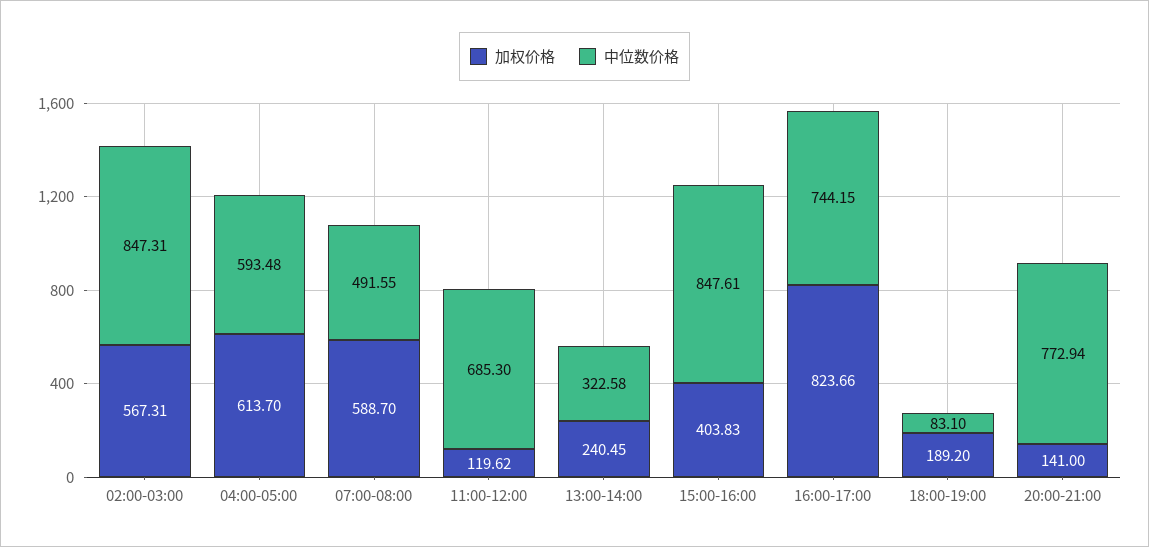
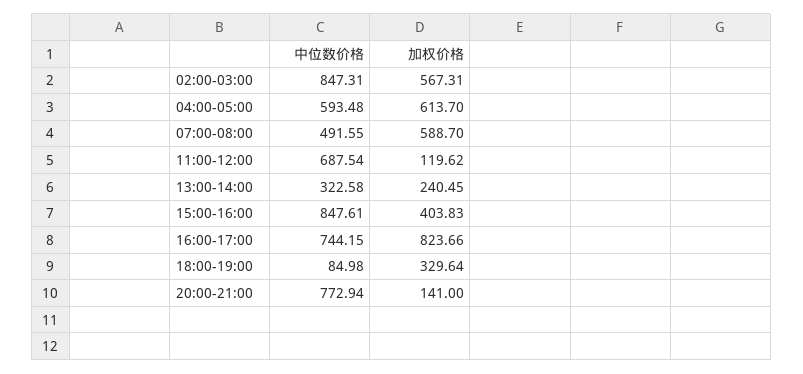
  {
    "加权价格": {
      "02:00-03:00": 567.31,
      "04:00-05:00": 613.7,
      "07:00-08:00": 588.7,
      "11:00-12:00": 119.62,
      "13:00-14:00": 240.45,
      "15:00-16:00": 403.83,
      "16:00-17:00": 823.66,
-     "18:00-19:00": 189.2,
+     "18:00-19:00": 329.64,
      "20:00-21:00": 141
    },
    "中位数价格": {
      "02:00-03:00": 847.31,
      "04:00-05:00": 593.48,
      "07:00-08:00": 491.55,
-     "11:00-12:00": 685.3,
+     "11:00-12:00": 687.54,
      "13:00-14:00": 322.58,
      "15:00-16:00": 847.61,
      "16:00-17:00": 744.15,
-     "18:00-19:00": 83.1,
+     "18:00-19:00": 84.98,
      "20:00-21:00": 772.94
    }
  }

